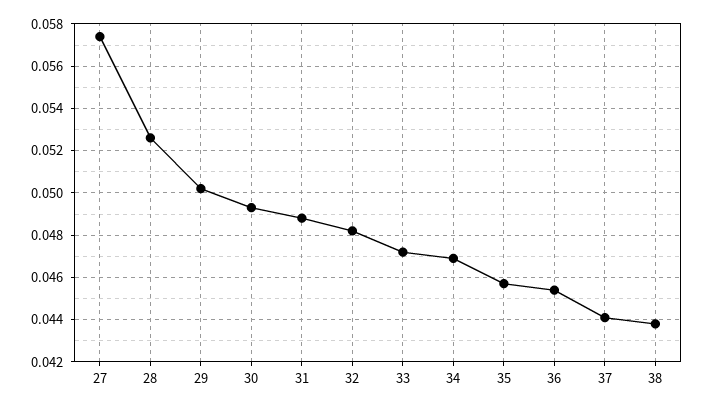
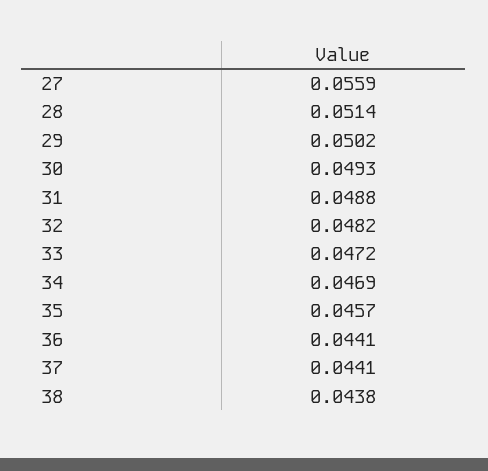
  {
-   "27": 0.0575,
+   "27": 0.0559,
-   "28": 0.0525,
+   "28": 0.0514,
    "29": 0.0502,
    "30": 0.0493,
    "31": 0.0488,
    "32": 0.0482,
    "33": 0.0472,
    "34": 0.0469,
    "35": 0.0457,
-   "36": 0.0455,
+   "36": 0.0441,
    "37": 0.0441,
    "38": 0.0438
  }

